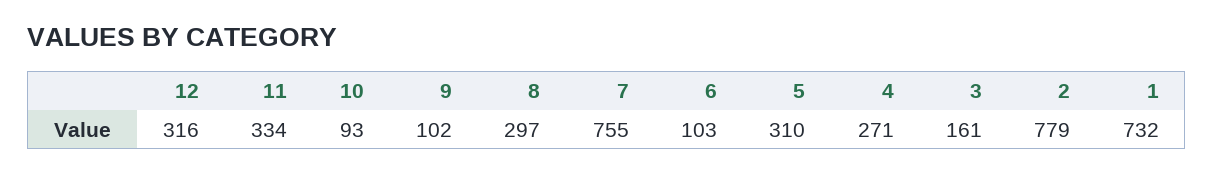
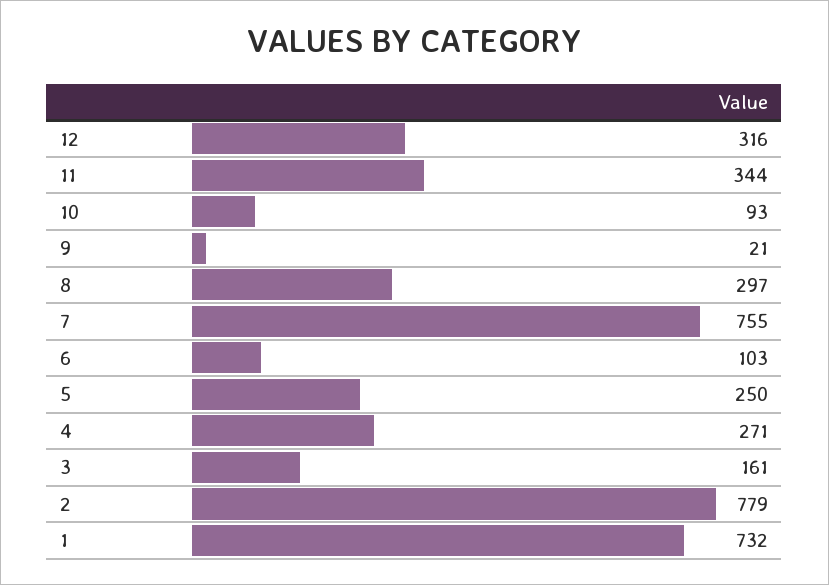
  {
    "12": 316,
-   "11": 334,
+   "11": 344,
    "10": 93,
-   "9": 102,
+   "9": 21,
    "8": 297,
    "7": 755,
    "6": 103,
-   "5": 310,
+   "5": 250,
    "4": 271,
    "3": 161,
    "2": 779,
    "1": 732
  }

